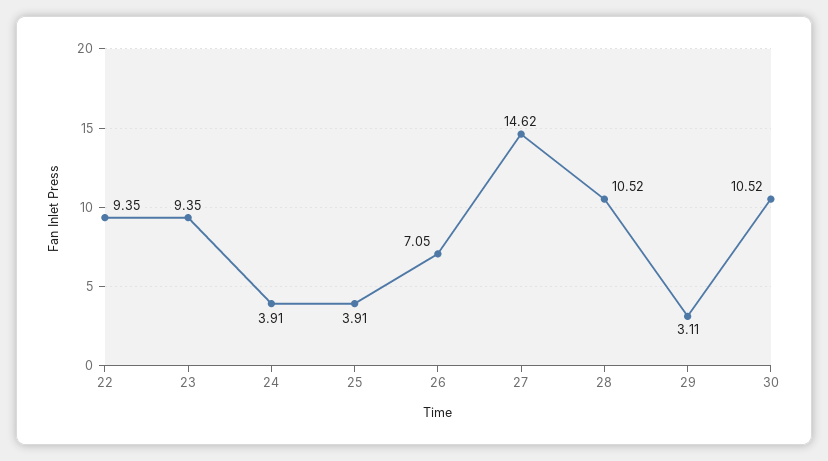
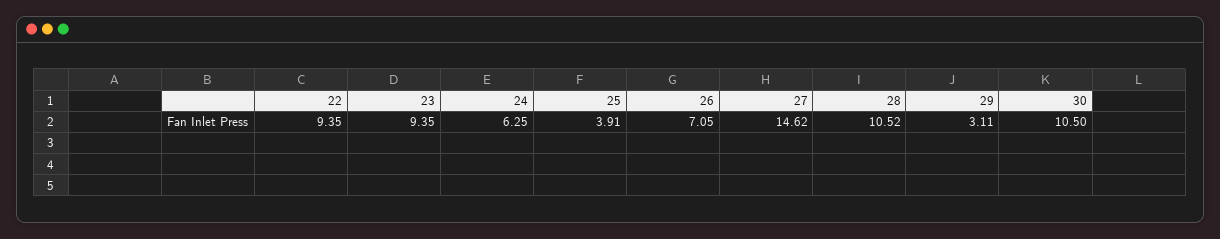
  {
    "22": 9.35,
    "23": 9.35,
-   "24": 3.91,
+   "24": 6.25,
    "25": 3.91,
    "26": 7.05,
    "27": 14.62,
    "28": 10.52,
    "29": 3.11,
-   "30": 10.52
+   "30": 10.5
  }

